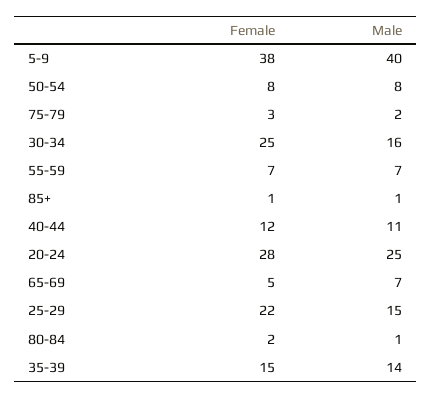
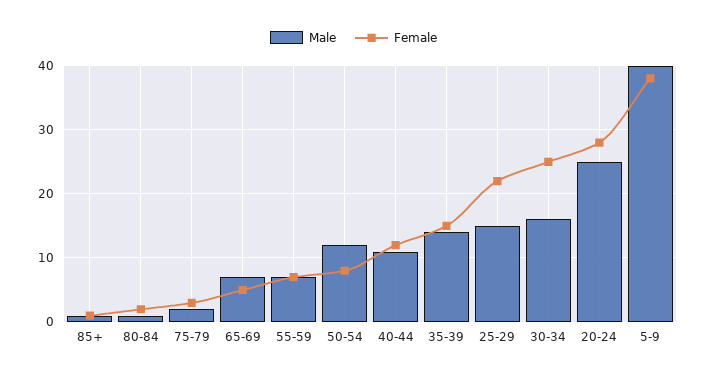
  {
    "Female": {
      "5-9": 38,
      "50-54": 8,
      "75-79": 3,
      "30-34": 25,
      "55-59": 7,
      "85+": 1,
      "40-44": 12,
      "20-24": 28,
      "65-69": 5,
      "25-29": 22,
      "80-84": 2,
      "35-39": 15
    },
    "Male": {
      "5-9": 40,
-     "50-54": 8,
+     "50-54": 12,
      "75-79": 2,
      "30-34": 16,
      "55-59": 7,
      "85+": 1,
      "40-44": 11,
      "20-24": 25,
      "65-69": 7,
      "25-29": 15,
      "80-84": 1,
      "35-39": 14
    }
  }

